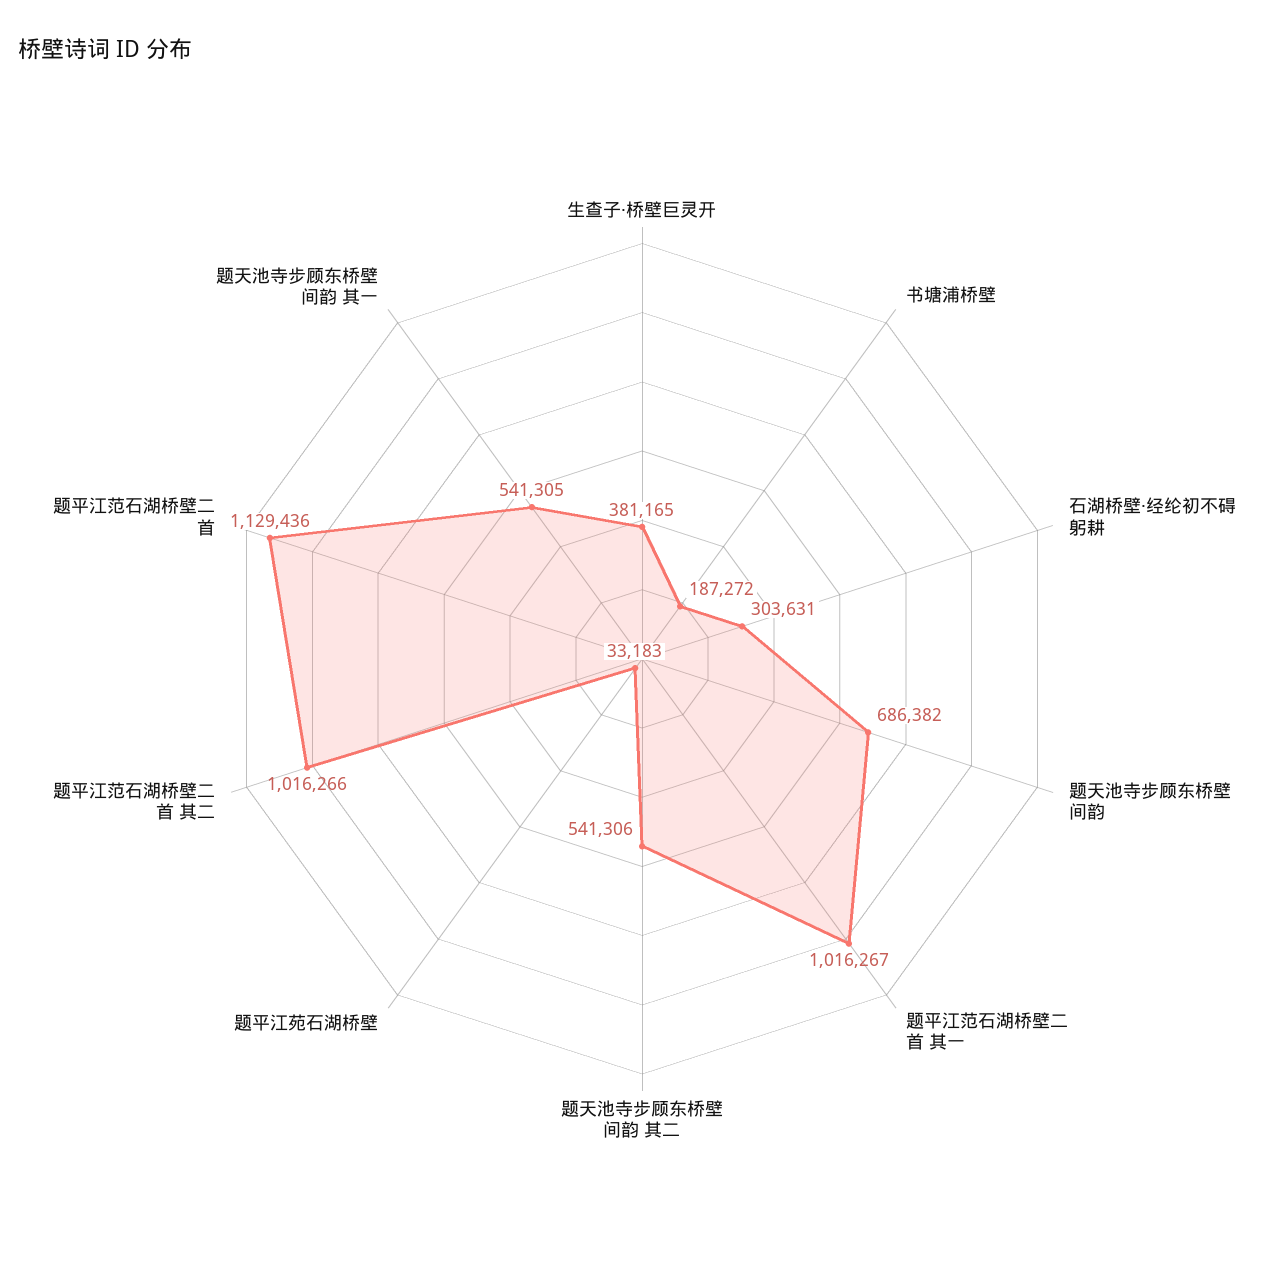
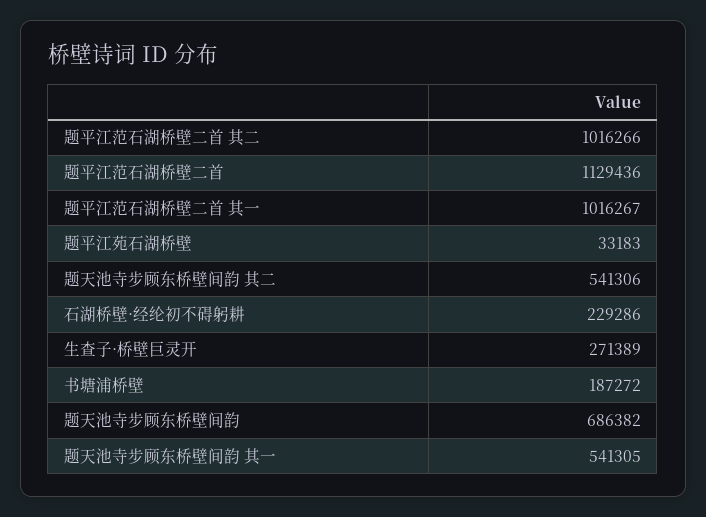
  {
-   "生查子·桥壁巨灵开": 381165,
+   "生查子·桥壁巨灵开": 271389,
    "书塘浦桥壁": 187272,
-   "石湖桥壁·经纶初不碍躬耕": 303631,
+   "石湖桥壁·经纶初不碍躬耕": 229286,
    "题天池寺步顾东桥壁间韵": 686382,
    "题平江范石湖桥壁二首 其一": 1016267,
    "题天池寺步顾东桥壁间韵 其二": 541306,
    "题平江苑石湖桥壁": 33183,
    "题平江范石湖桥壁二首 其二": 1016266,
    "题平江范石湖桥壁二首": 1129436,
    "题天池寺步顾东桥壁间韵 其一": 541305
  }

